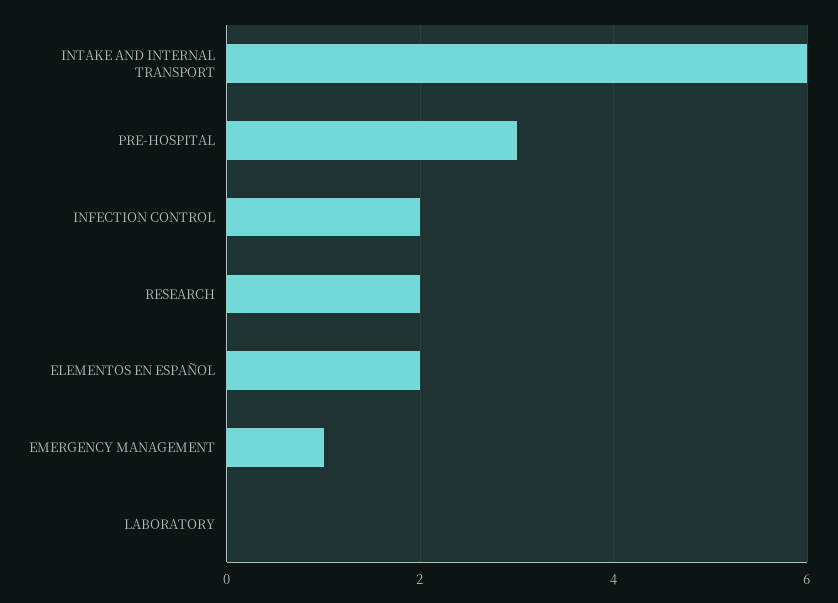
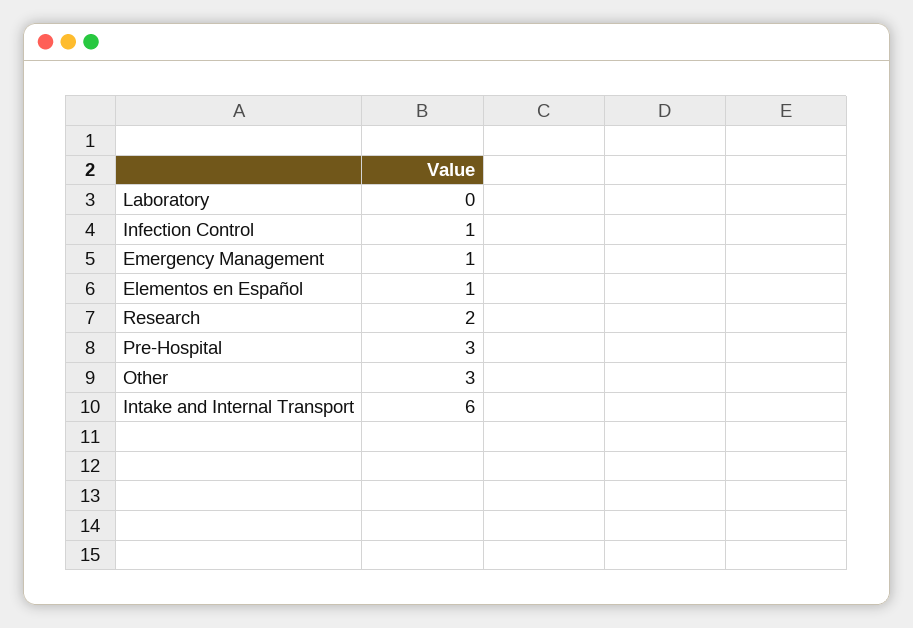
  {
    "INTAKE AND INTERNAL TRANSPORT": 6,
    "PRE-HOSPITAL": 3,
-   "INFECTION CONTROL": 2,
+   "INFECTION CONTROL": 1,
    "RESEARCH": 2,
-   "ELEMENTOS EN ESPAÑOL": 2,
+   "ELEMENTOS EN ESPAÑOL": 1,
    "EMERGENCY MANAGEMENT": 1,
-   "LABORATORY": 0
+   "LABORATORY": 0,
+   "Other": 3
  }

